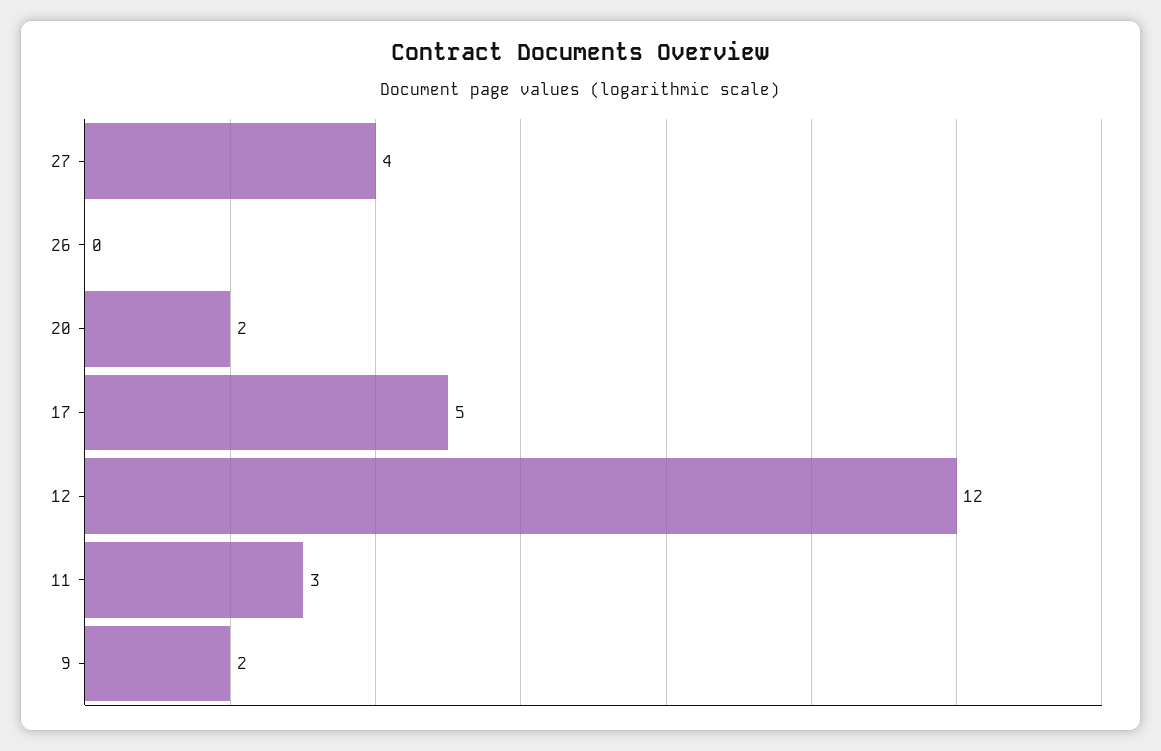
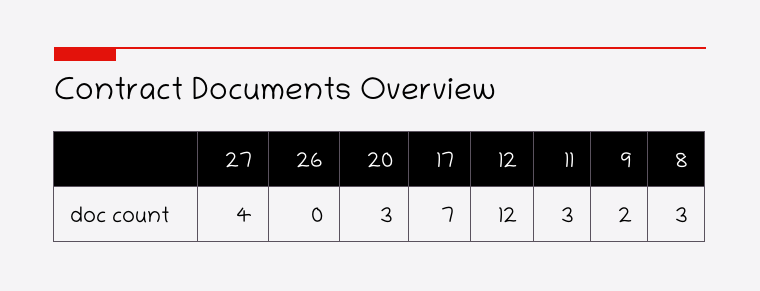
  {
    "27": 4,
    "26": 0,
-   "20": 2,
+   "20": 3,
-   "17": 5,
+   "17": 7,
    "12": 12,
    "11": 3,
-   "9": 2
+   "9": 2,
+   "8": 3
  }

